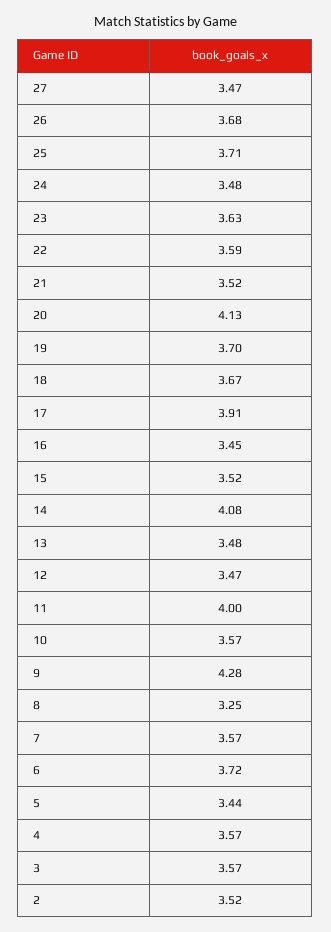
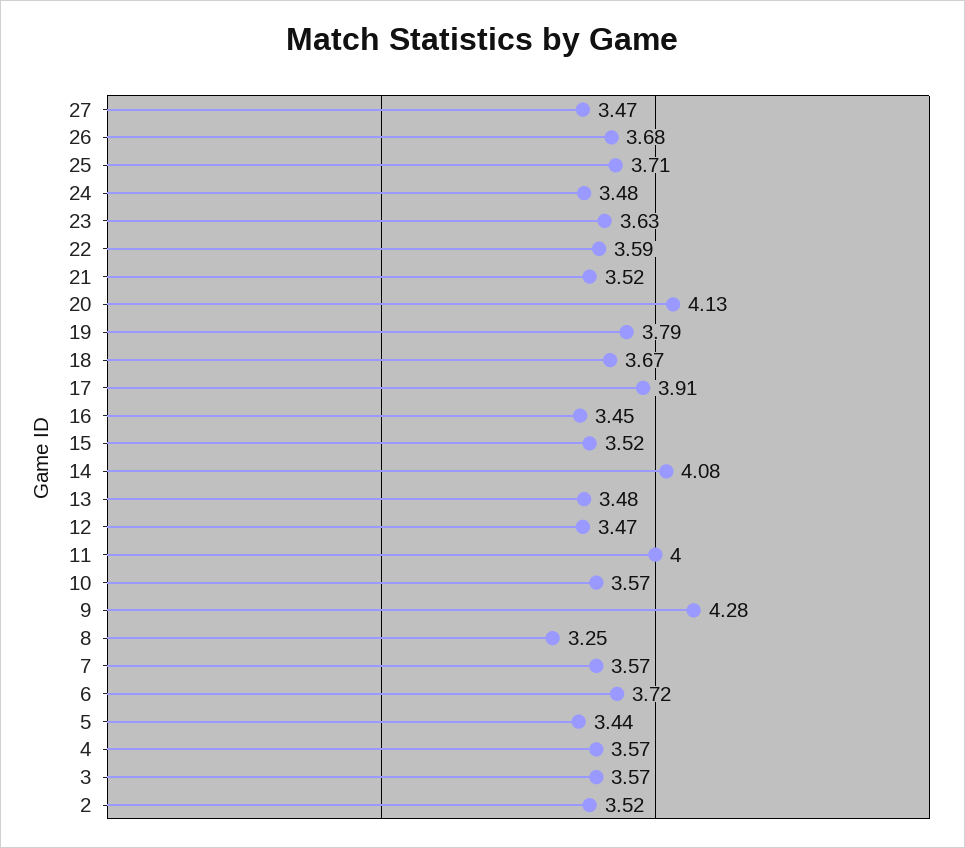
  {
    "27": 3.47,
    "26": 3.68,
    "25": 3.71,
    "24": 3.48,
    "23": 3.63,
    "22": 3.59,
    "21": 3.52,
    "20": 4.13,
-   "19": 3.7,
+   "19": 3.79,
    "18": 3.67,
    "17": 3.91,
    "16": 3.45,
    "15": 3.52,
    "14": 4.08,
    "13": 3.48,
    "12": 3.47,
    "11": 4,
    "10": 3.57,
    "9": 4.28,
    "8": 3.25,
    "7": 3.57,
    "6": 3.72,
    "5": 3.44,
    "4": 3.57,
    "3": 3.57,
    "2": 3.52
  }

